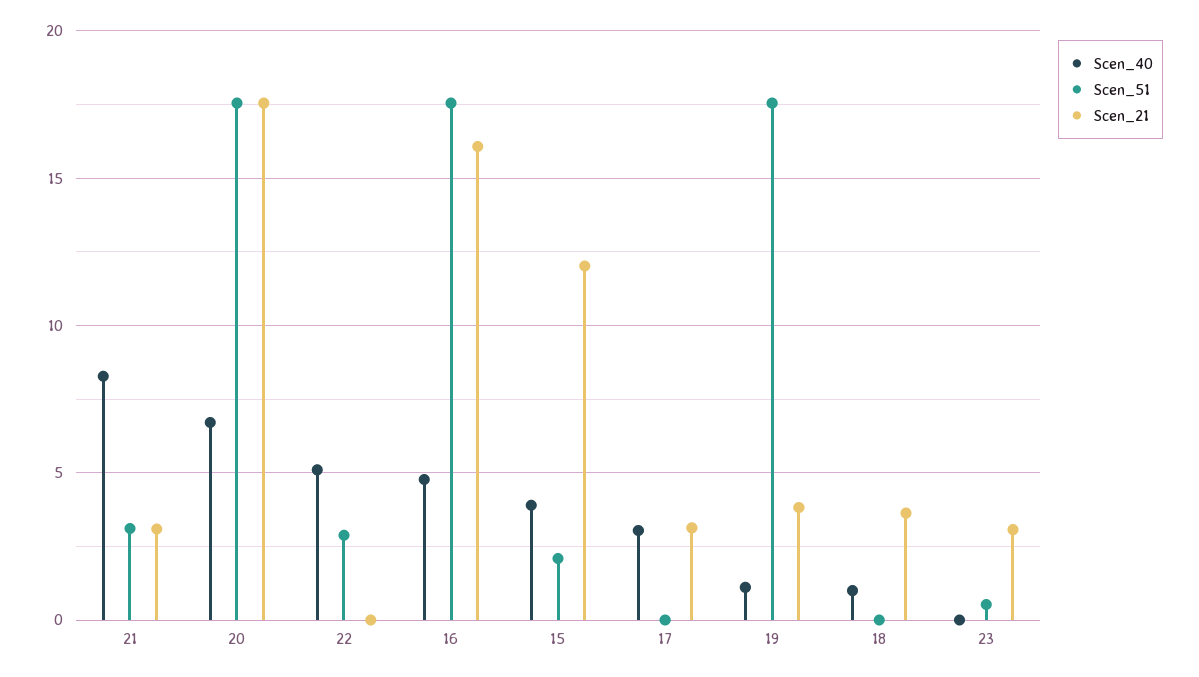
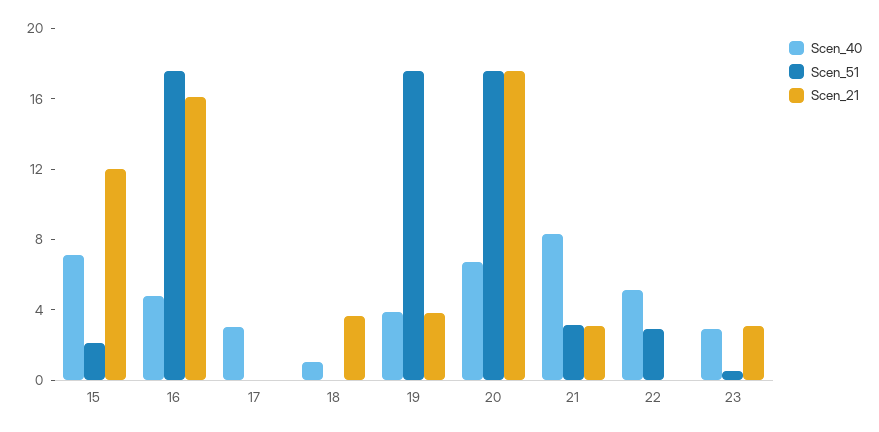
  {
    "Scen_40": {
      "21": 8.5,
      "20": 6.5,
      "22": 5,
      "16": 5,
-     "15": 4,
+     "15": 7,
      "17": 3,
-     "19": 1,
+     "19": 4,
      "18": 1,
-     "23": 0
+     "23": 3
    },
    "Scen_51": {
      "21": 3,
      "20": 17.5,
      "22": 3,
      "16": 17.5,
      "15": 2,
      "17": 0,
      "19": 17.5,
      "18": 0,
      "23": 0.5
    },
    "Scen_21": {
      "21": 3,
      "20": 17.5,
      "22": 0,
      "16": 16,
      "15": 12,
-     "17": 3,
+     "17": 0,
      "19": 4,
      "18": 3.5,
      "23": 3
    }
  }

